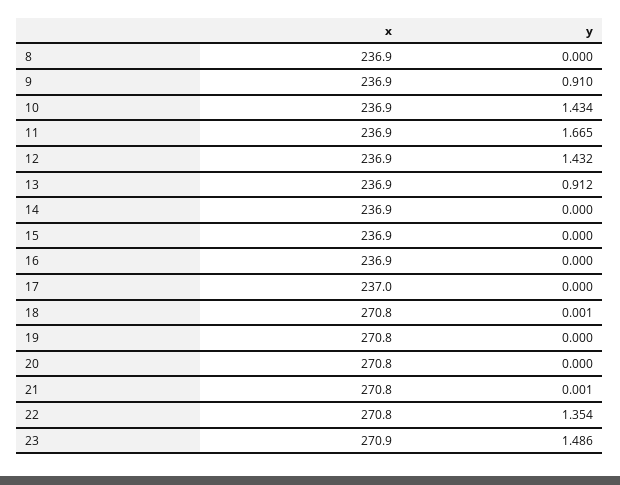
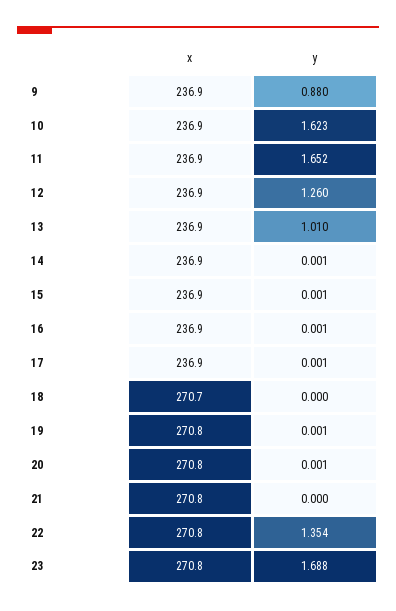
  {
    "x": {
-     "8": 236.9,
      "9": 236.9,
      "10": 236.9,
      "11": 236.9,
      "12": 236.9,
      "13": 236.9,
      "14": 236.9,
      "15": 236.9,
      "16": 236.9,
-     "17": 237,
+     "17": 236.9,
-     "18": 270.8,
+     "18": 270.7,
      "19": 270.8,
      "20": 270.8,
      "21": 270.8,
      "22": 270.8,
-     "23": 270.9
+     "23": 270.8
    },
    "y": {
-     "8": 0,
-     "9": 0.91,
+     "9": 0.88,
-     "10": 1.434,
+     "10": 1.623,
-     "11": 1.665,
+     "11": 1.652,
-     "12": 1.432,
+     "12": 1.26,
-     "13": 0.912,
+     "13": 1.01,
-     "14": 0,
+     "14": 0.001,
-     "15": 0,
+     "15": 0.001,
-     "16": 0,
+     "16": 0.001,
-     "17": 0,
+     "17": 0.001,
-     "18": 0.001,
+     "18": 0,
-     "19": 0,
+     "19": 0.001,
-     "20": 0,
+     "20": 0.001,
-     "21": 0.001,
+     "21": 0,
      "22": 1.354,
-     "23": 1.486
+     "23": 1.688
    }
  }

